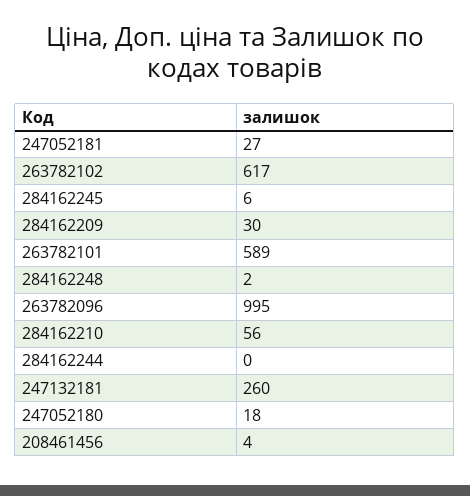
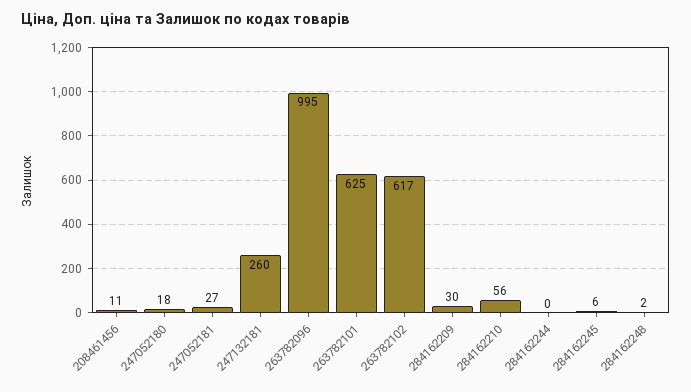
  {
    "247052181": 27,
    "263782102": 617,
    "284162245": 6,
    "284162209": 30,
-   "263782101": 589,
+   "263782101": 625,
    "284162248": 2,
    "263782096": 995,
    "284162210": 56,
    "284162244": 0,
    "247132181": 260,
    "247052180": 18,
-   "208461456": 4
+   "208461456": 11
  }

